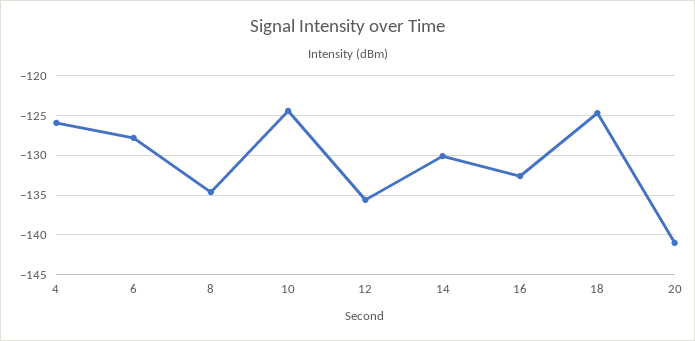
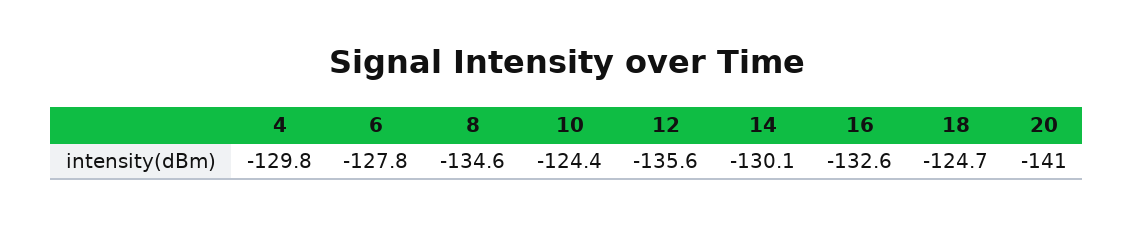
  {
-   "4": -126,
+   "4": -129.8,
    "6": -127.8,
    "8": -134.6,
    "10": -124.4,
    "12": -135.6,
    "14": -130.1,
    "16": -132.6,
    "18": -124.7,
    "20": -141
  }

